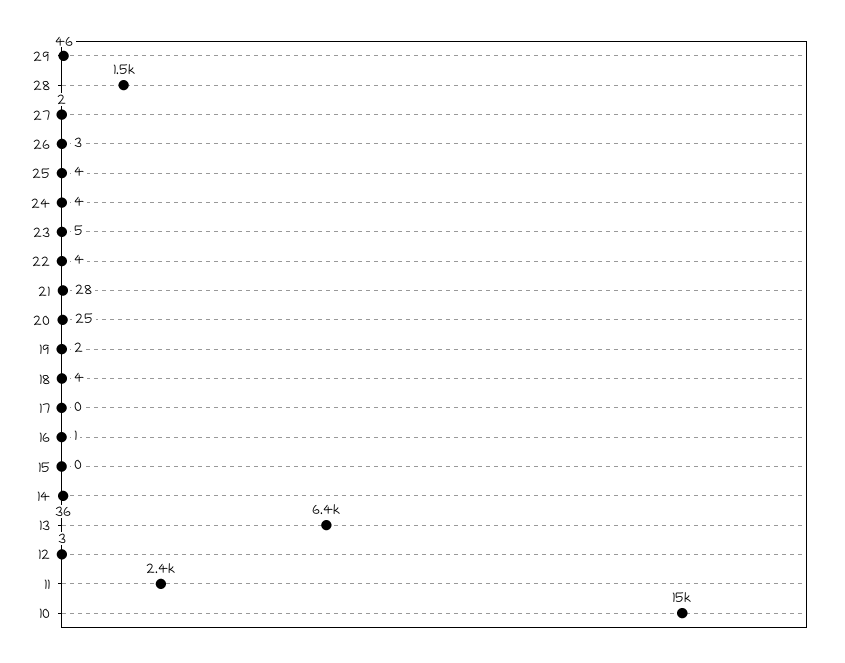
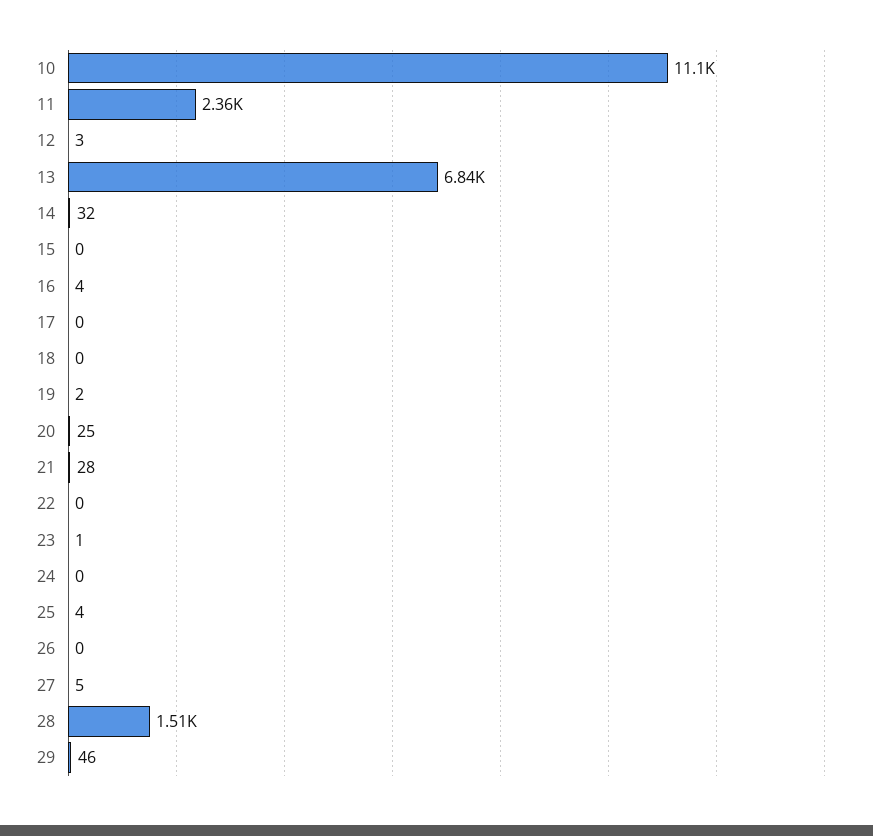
  {
    "29": 46,
    "28": 1510,
-   "27": 2,
+   "27": 5,
-   "26": 3,
+   "26": 0,
    "25": 4,
-   "24": 4,
+   "24": 0,
-   "23": 5,
+   "23": 1,
-   "22": 4,
+   "22": 0,
    "21": 28,
    "20": 25,
    "19": 2,
-   "18": 4,
+   "18": 0,
    "17": 0,
-   "16": 1,
+   "16": 4,
    "15": 0,
-   "14": 36,
+   "14": 32,
-   "13": 6400,
+   "13": 6840,
    "12": 3,
    "11": 2360,
-   "10": 15000
+   "10": 11100
  }

